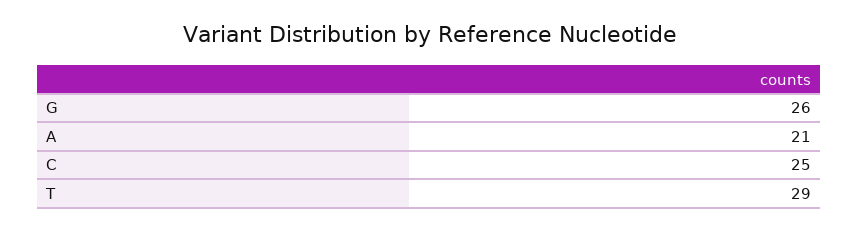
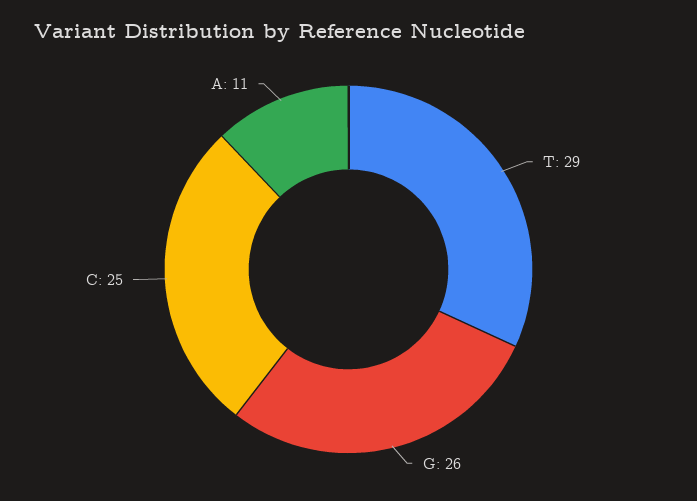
  {
    "G": 26,
-   "A": 21,
+   "A": 11,
    "C": 25,
    "T": 29
  }

